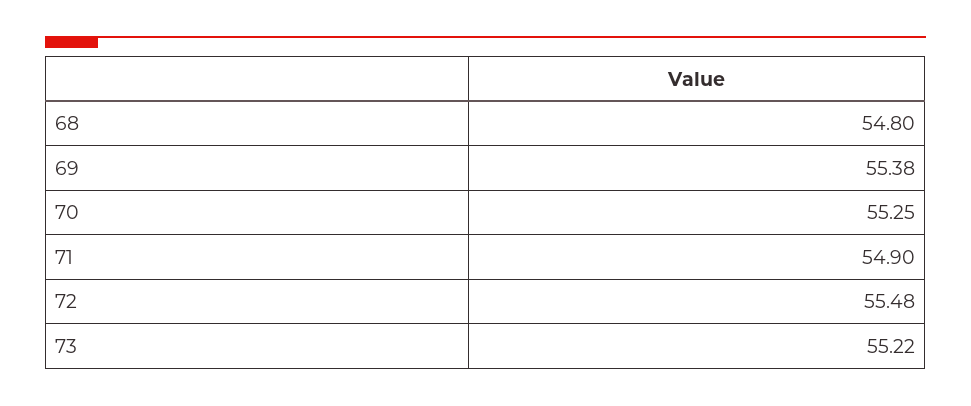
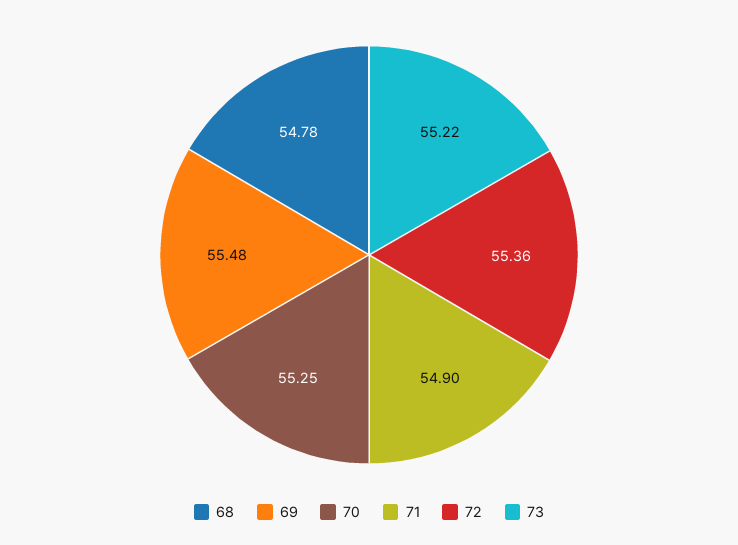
  {
-   "68": 54.8,
+   "68": 54.78,
-   "69": 55.38,
+   "69": 55.48,
    "70": 55.25,
    "71": 54.9,
-   "72": 55.48,
+   "72": 55.36,
    "73": 55.22
  }

